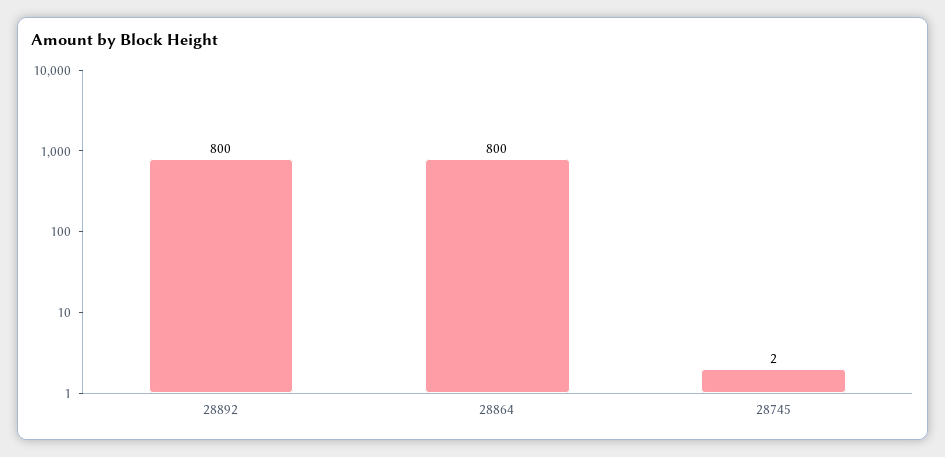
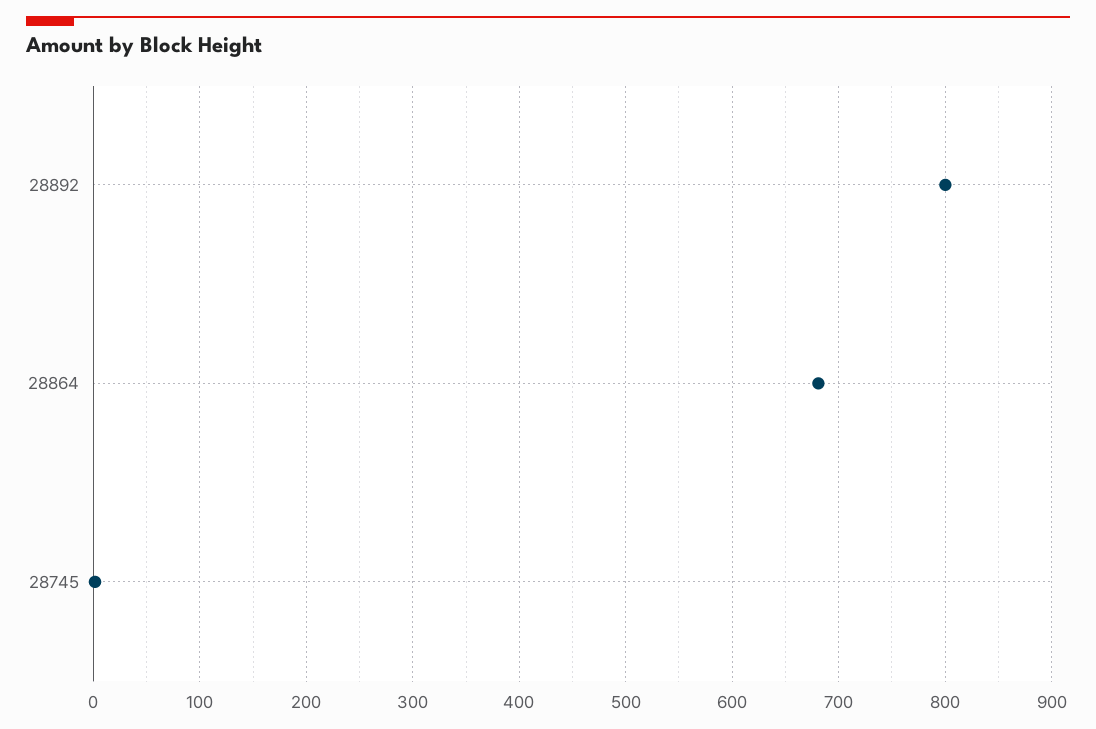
  {
    "28892": 800,
-   "28864": 800,
+   "28864": 680,
    "28745": 2
  }

